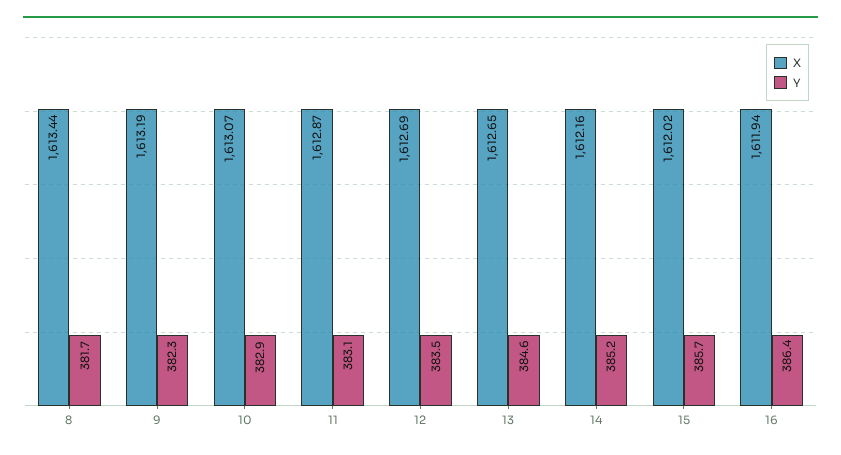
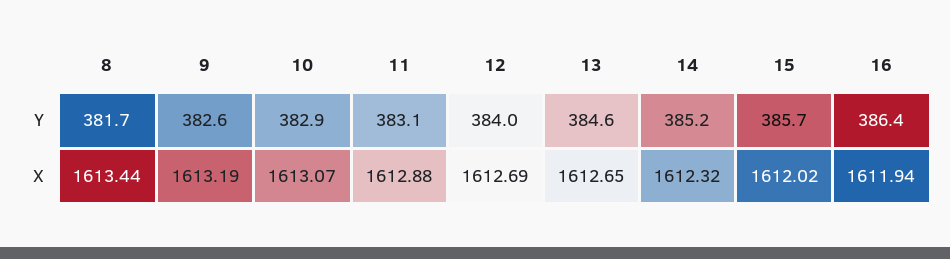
  {
    "X": {
      "8": 1613.44,
      "9": 1613.19,
      "10": 1613.07,
-     "11": 1612.87,
+     "11": 1612.88,
      "12": 1612.69,
      "13": 1612.65,
-     "14": 1612.16,
+     "14": 1612.32,
      "15": 1612.02,
      "16": 1611.94
    },
    "Y": {
      "8": 381.7,
-     "9": 382.3,
+     "9": 382.6,
      "10": 382.9,
      "11": 383.1,
-     "12": 383.5,
+     "12": 384,
      "13": 384.6,
      "14": 385.2,
      "15": 385.7,
      "16": 386.4
    }
  }

